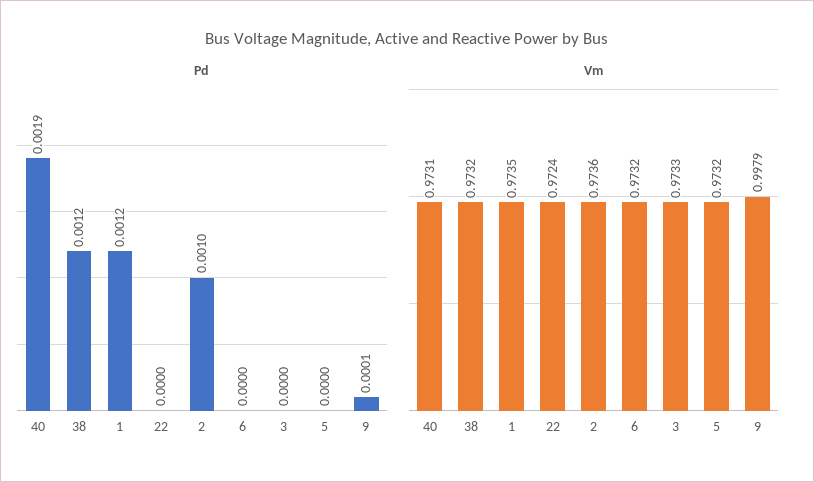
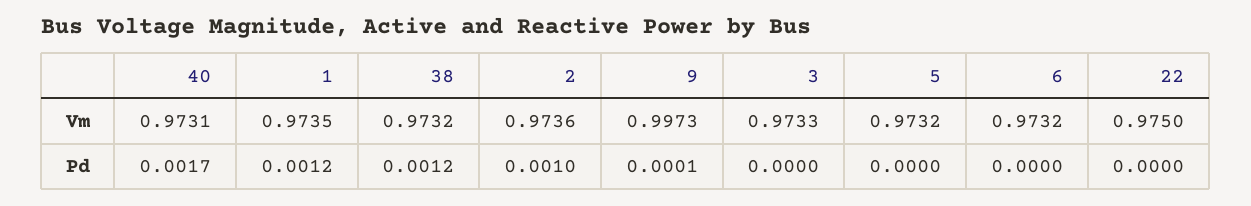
  {
    "Pd": {
-     "40": 0.0019,
+     "40": 0.0017,
      "38": 0.0012,
      "1": 0.0012,
      "22": 0,
      "2": 0.001,
      "6": 0,
      "3": 0,
      "5": 0,
      "9": 0.0001
    },
    "Vm": {
      "40": 0.9731,
      "38": 0.9732,
      "1": 0.9735,
-     "22": 0.9724,
+     "22": 0.975,
      "2": 0.9736,
      "6": 0.9732,
      "3": 0.9733,
      "5": 0.9732,
-     "9": 0.9979
+     "9": 0.9973
    }
  }

